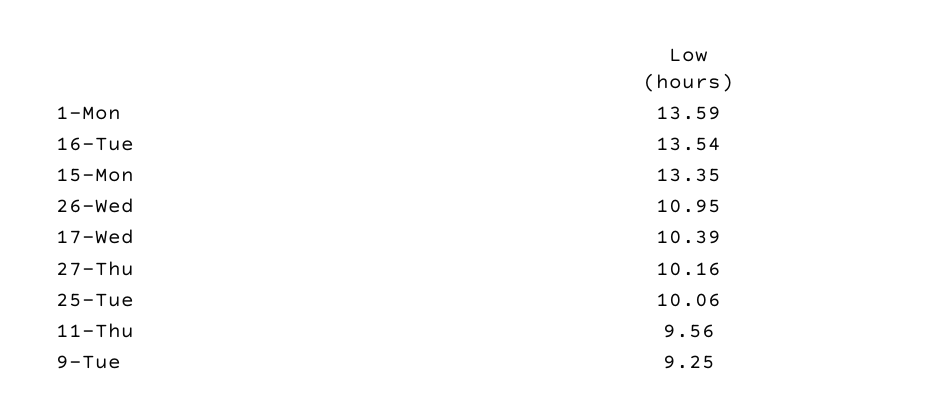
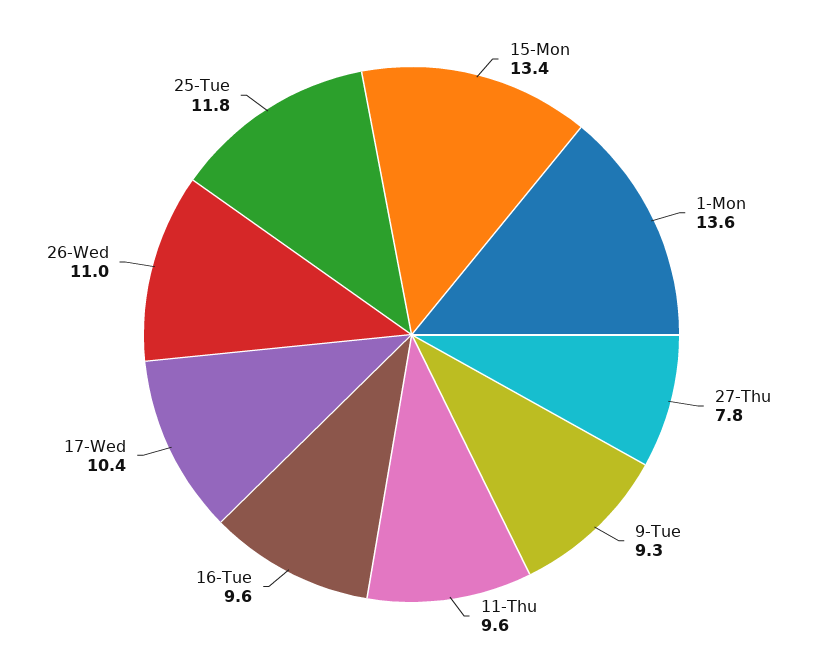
  {
    "1-Mon": 13.59,
-   "16-Tue": 13.54,
+   "16-Tue": 9.6,
    "15-Mon": 13.35,
    "26-Wed": 10.95,
    "17-Wed": 10.39,
-   "27-Thu": 10.16,
+   "27-Thu": 7.8,
-   "25-Tue": 10.06,
+   "25-Tue": 11.8,
    "11-Thu": 9.56,
    "9-Tue": 9.25
  }

